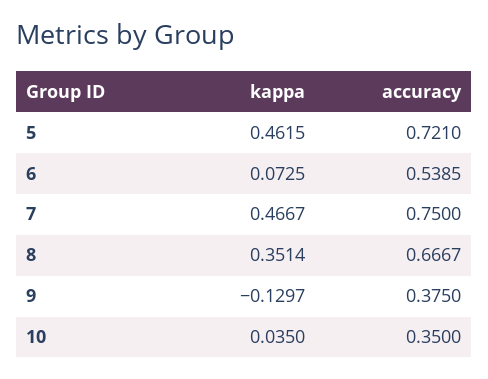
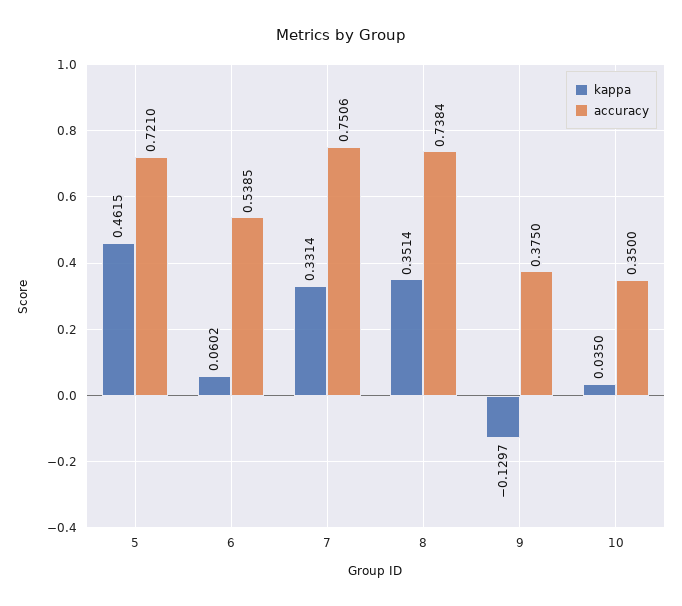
  {
    "kappa": {
      "5": 0.4615,
-     "6": 0.0725,
+     "6": 0.0602,
-     "7": 0.4667,
+     "7": 0.3314,
      "8": 0.3514,
      "9": -0.1297,
      "10": 0.035
    },
    "accuracy": {
      "5": 0.721,
      "6": 0.5385,
-     "7": 0.75,
+     "7": 0.7506,
-     "8": 0.6667,
+     "8": 0.7384,
      "9": 0.375,
      "10": 0.35
    }
  }

